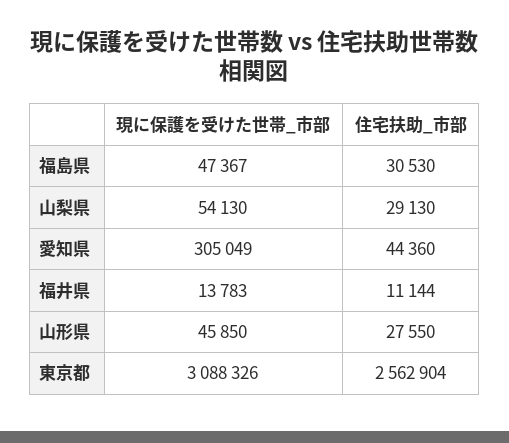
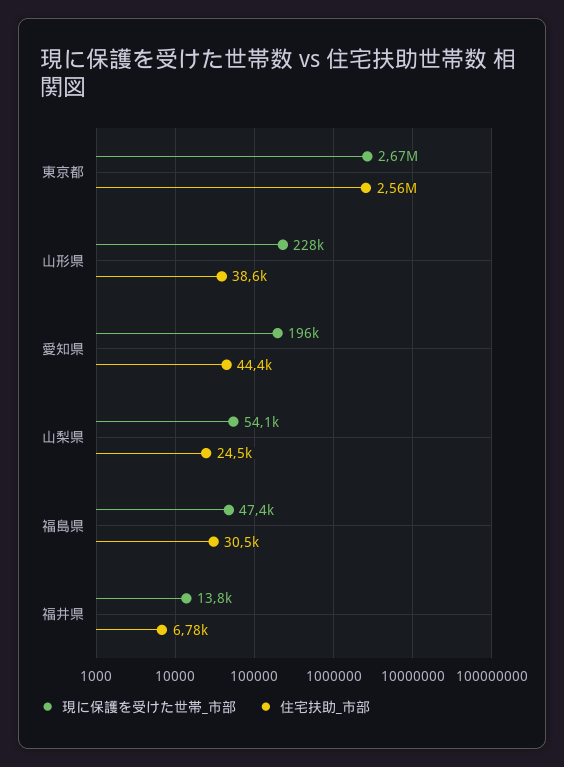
  {
    "現に保護を受けた世帯_市部": {
      "福島県": 47367,
      "山梨県": 54130,
-     "愛知県": 305049,
+     "愛知県": 196000,
      "福井県": 13783,
-     "山形県": 45850,
+     "山形県": 228000,
-     "東京都": 3088326
+     "東京都": 2670000
    },
    "住宅扶助_市部": {
      "福島県": 30530,
-     "山梨県": 29130,
+     "山梨県": 24500,
      "愛知県": 44360,
-     "福井県": 11144,
+     "福井県": 6780,
-     "山形県": 27550,
+     "山形県": 38600,
      "東京都": 2562904
    }
  }

